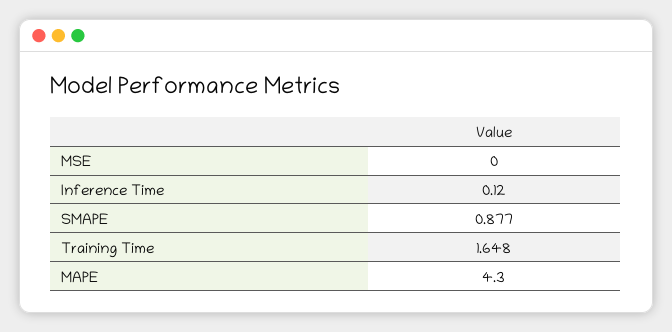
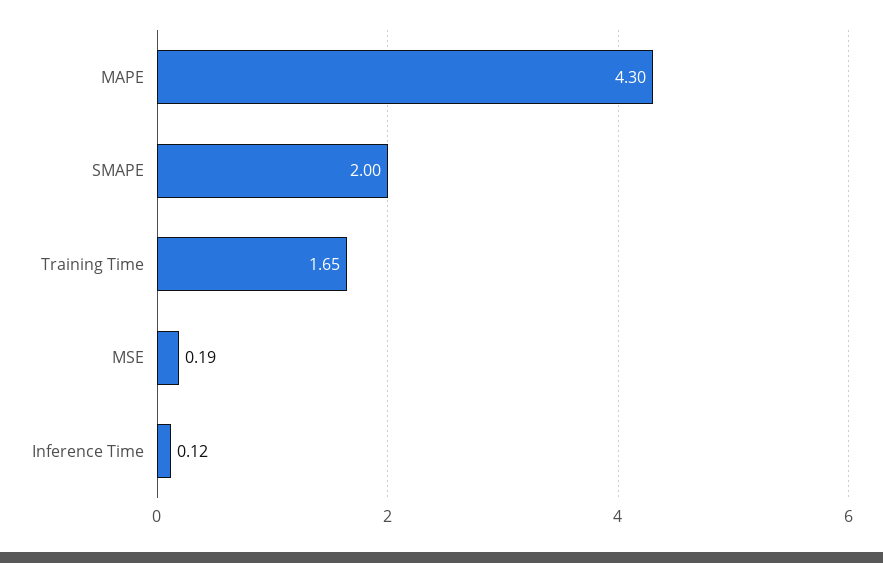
  {
-   "MSE": 0,
+   "MSE": 0.19,
    "Inference Time": 0.12,
-   "SMAPE": 0.877,
+   "SMAPE": 2,
    "Training Time": 1.648,
    "MAPE": 4.3
  }

